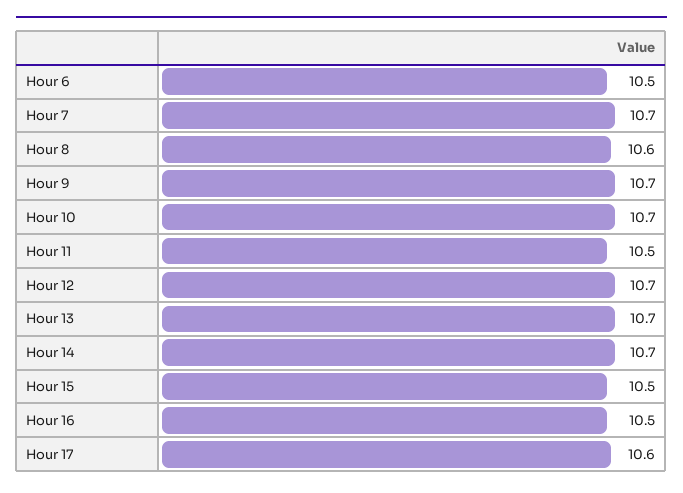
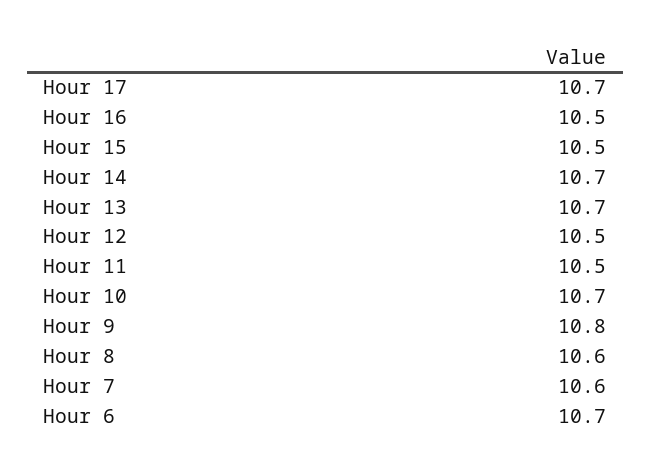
  {
-   "Hour 6": 10.5,
+   "Hour 6": 10.7,
-   "Hour 7": 10.7,
+   "Hour 7": 10.6,
    "Hour 8": 10.6,
-   "Hour 9": 10.7,
+   "Hour 9": 10.8,
    "Hour 10": 10.7,
    "Hour 11": 10.5,
-   "Hour 12": 10.7,
+   "Hour 12": 10.5,
    "Hour 13": 10.7,
    "Hour 14": 10.7,
    "Hour 15": 10.5,
    "Hour 16": 10.5,
-   "Hour 17": 10.6
+   "Hour 17": 10.7
  }

